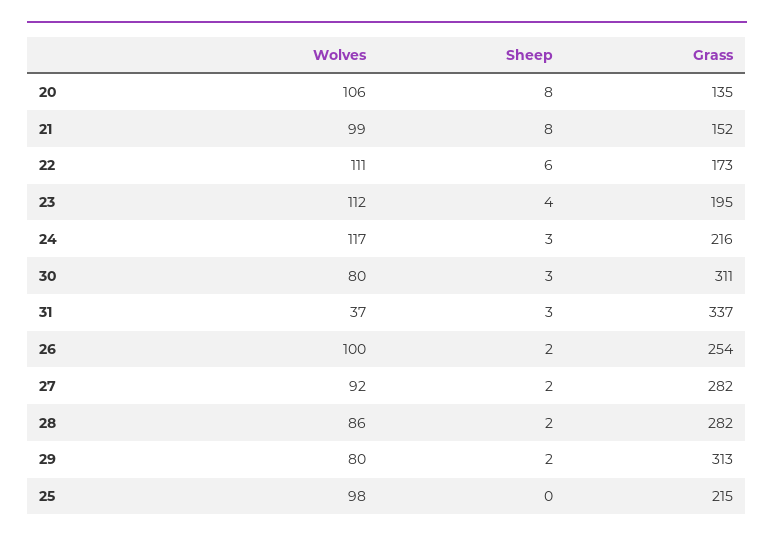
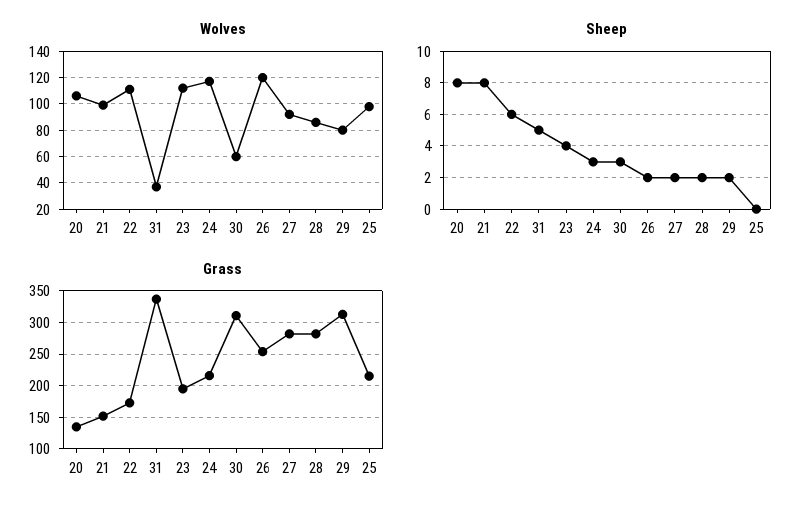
  {
    "Wolves": {
      "20": 106,
      "21": 99,
      "22": 111,
      "23": 112,
      "24": 117,
-     "30": 80,
+     "30": 60,
      "31": 37,
-     "26": 100,
+     "26": 120,
      "27": 92,
      "28": 86,
      "29": 80,
      "25": 98
    },
    "Sheep": {
      "20": 8,
      "21": 8,
      "22": 6,
      "23": 4,
      "24": 3,
      "30": 3,
-     "31": 3,
+     "31": 5,
      "26": 2,
      "27": 2,
      "28": 2,
      "29": 2,
      "25": 0
    },
    "Grass": {
      "20": 135,
      "21": 152,
      "22": 173,
      "23": 195,
      "24": 216,
      "30": 311,
      "31": 337,
      "26": 254,
      "27": 282,
      "28": 282,
      "29": 313,
      "25": 215
    }
  }

